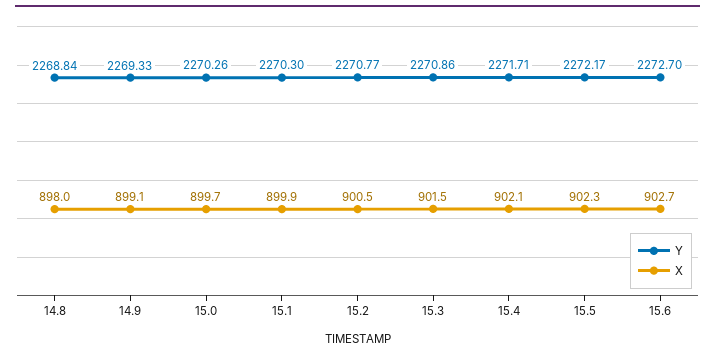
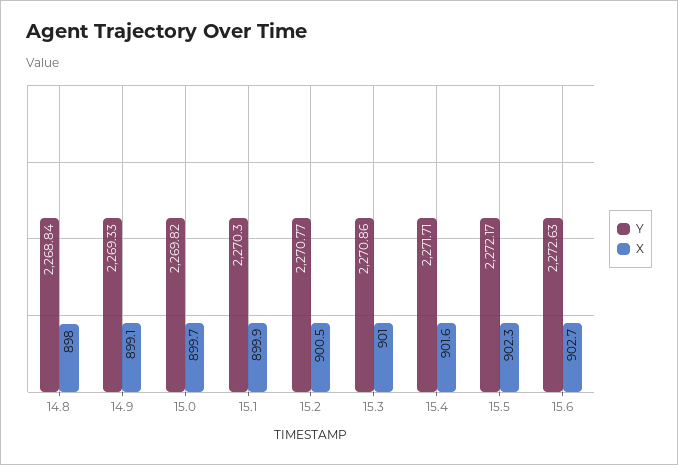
  {
    "Y": {
      "14.8": 2268.84,
      "14.9": 2269.33,
-     "15.0": 2270.26,
+     "15.0": 2269.82,
      "15.1": 2270.3,
      "15.2": 2270.77,
      "15.3": 2270.86,
      "15.4": 2271.71,
      "15.5": 2272.17,
-     "15.6": 2272.7
+     "15.6": 2272.63
    },
    "X": {
      "14.8": 898,
      "14.9": 899.1,
      "15.0": 899.7,
      "15.1": 899.9,
      "15.2": 900.5,
-     "15.3": 901.5,
+     "15.3": 901,
-     "15.4": 902.1,
+     "15.4": 901.6,
      "15.5": 902.3,
      "15.6": 902.7
    }
  }

